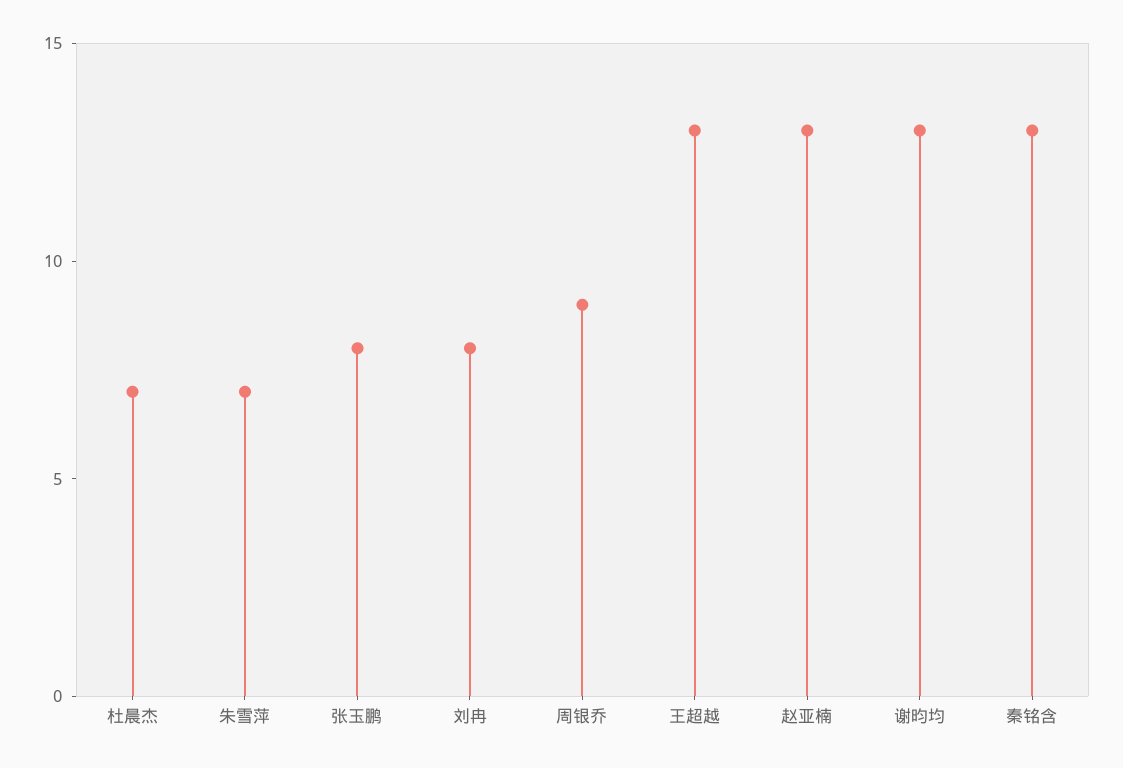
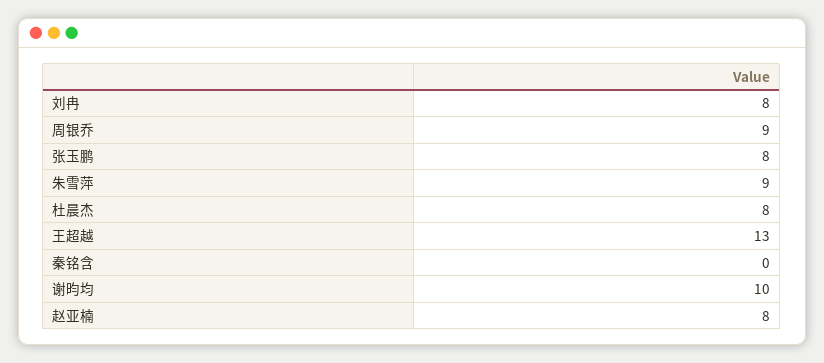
  {
-   "杜晨杰": 7,
+   "杜晨杰": 8,
-   "朱雪萍": 7,
+   "朱雪萍": 9,
    "张玉鹏": 8,
    "刘冉": 8,
    "周银乔": 9,
    "王超越": 13,
-   "赵亚楠": 13,
+   "赵亚楠": 8,
-   "谢昀均": 13,
+   "谢昀均": 10,
-   "秦铭含": 13
+   "秦铭含": 0
  }

